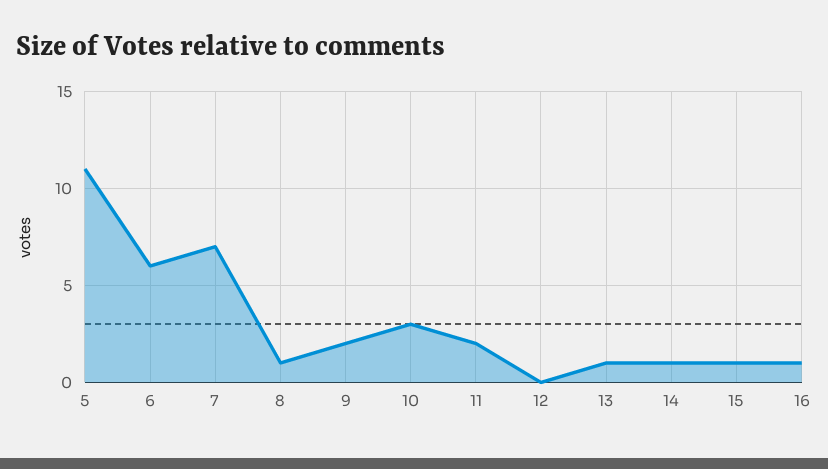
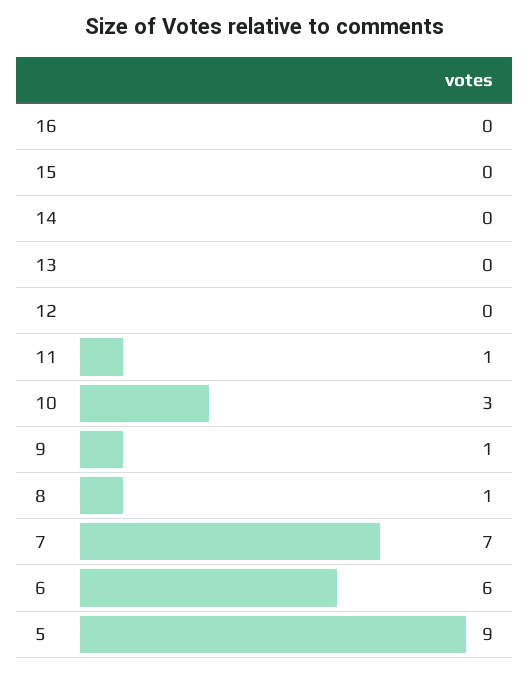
  {
-   "5": 11,
+   "5": 9,
    "6": 6,
    "7": 7,
    "8": 1,
-   "9": 2,
+   "9": 1,
    "10": 3,
-   "11": 2,
+   "11": 1,
    "12": 0,
-   "13": 1,
+   "13": 0,
-   "14": 1,
+   "14": 0,
-   "15": 1,
+   "15": 0,
-   "16": 1
+   "16": 0
  }

